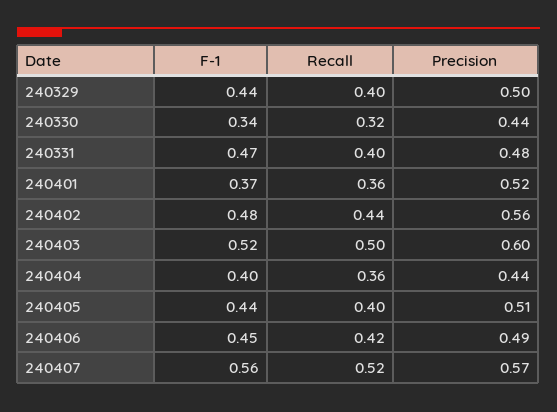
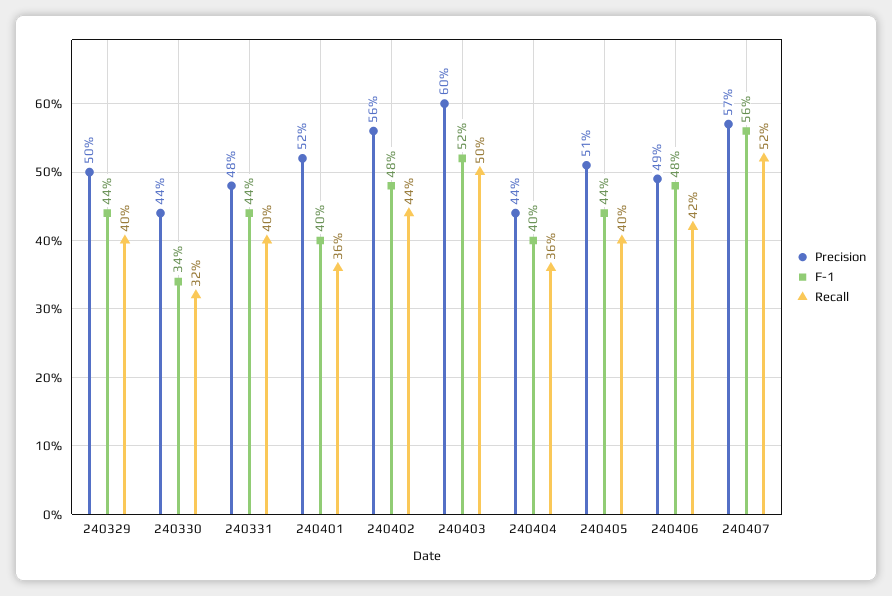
  {
    "F-1": {
      "240329": 0.44,
      "240330": 0.34,
-     "240331": 0.47,
+     "240331": 0.44,
-     "240401": 0.37,
+     "240401": 0.4,
      "240402": 0.48,
      "240403": 0.52,
      "240404": 0.4,
      "240405": 0.44,
-     "240406": 0.45,
+     "240406": 0.48,
      "240407": 0.56
    },
    "Recall": {
      "240329": 0.4,
      "240330": 0.32,
      "240331": 0.4,
      "240401": 0.36,
      "240402": 0.44,
      "240403": 0.5,
      "240404": 0.36,
      "240405": 0.4,
      "240406": 0.42,
      "240407": 0.52
    },
    "Precision": {
      "240329": 0.5,
      "240330": 0.44,
      "240331": 0.48,
      "240401": 0.52,
      "240402": 0.56,
      "240403": 0.6,
      "240404": 0.44,
      "240405": 0.51,
      "240406": 0.49,
      "240407": 0.57
    }
  }

